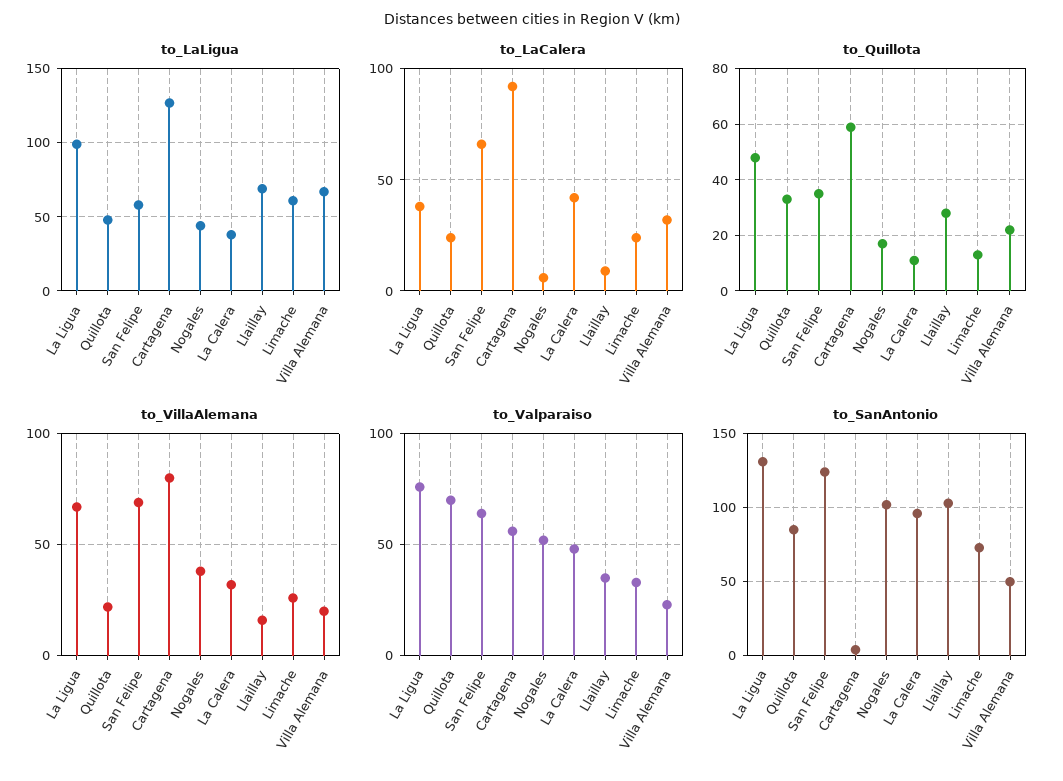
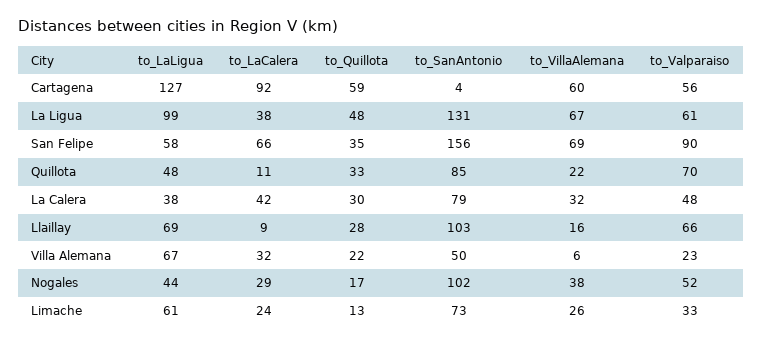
  {
    "to_LaLigua": {
      "La Ligua": 99,
      "Quillota": 48,
      "San Felipe": 58,
      "Cartagena": 127,
      "Nogales": 44,
      "La Calera": 38,
      "Llaillay": 69,
      "Limache": 61,
      "Villa Alemana": 67
    },
    "to_LaCalera": {
      "La Ligua": 38,
-     "Quillota": 25,
+     "Quillota": 11,
      "San Felipe": 66,
      "Cartagena": 92,
-     "Nogales": 5,
+     "Nogales": 29,
      "La Calera": 42,
      "Llaillay": 9,
      "Limache": 24,
      "Villa Alemana": 32
    },
    "to_Quillota": {
      "La Ligua": 48,
      "Quillota": 33,
      "San Felipe": 35,
      "Cartagena": 59,
      "Nogales": 17,
-     "La Calera": 10,
+     "La Calera": 30,
      "Llaillay": 28,
      "Limache": 13,
      "Villa Alemana": 22
    },
    "to_VillaAlemana": {
      "La Ligua": 67,
      "Quillota": 22,
      "San Felipe": 69,
-     "Cartagena": 80,
+     "Cartagena": 60,
      "Nogales": 38,
      "La Calera": 32,
      "Llaillay": 16,
      "Limache": 26,
-     "Villa Alemana": 20
+     "Villa Alemana": 6
    },
    "to_Valparaiso": {
-     "La Ligua": 75,
+     "La Ligua": 61,
      "Quillota": 70,
-     "San Felipe": 65,
+     "San Felipe": 90,
      "Cartagena": 56,
      "Nogales": 52,
      "La Calera": 48,
-     "Llaillay": 35,
+     "Llaillay": 66,
      "Limache": 33,
      "Villa Alemana": 23
    },
    "to_SanAntonio": {
      "La Ligua": 131,
      "Quillota": 85,
-     "San Felipe": 125,
+     "San Felipe": 156,
      "Cartagena": 4,
      "Nogales": 102,
-     "La Calera": 95,
+     "La Calera": 79,
      "Llaillay": 103,
      "Limache": 73,
      "Villa Alemana": 50
    }
  }

